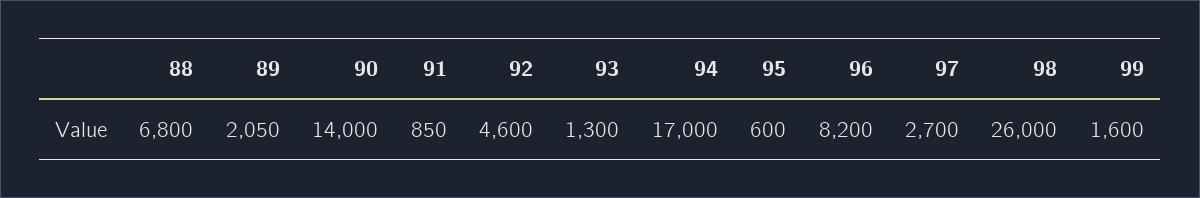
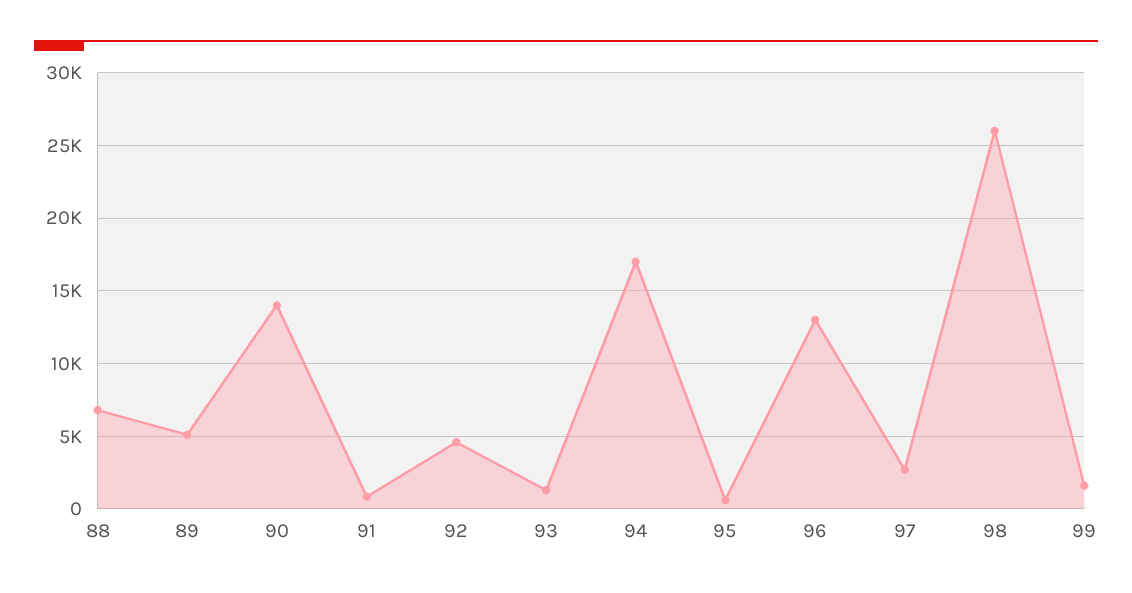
  {
    "88": 6800,
-   "89": 2050,
+   "89": 5000,
    "90": 14000,
    "91": 850,
    "92": 4600,
    "93": 1300,
    "94": 17000,
    "95": 600,
-   "96": 8200,
+   "96": 13000,
    "97": 2700,
    "98": 26000,
    "99": 1600
  }

